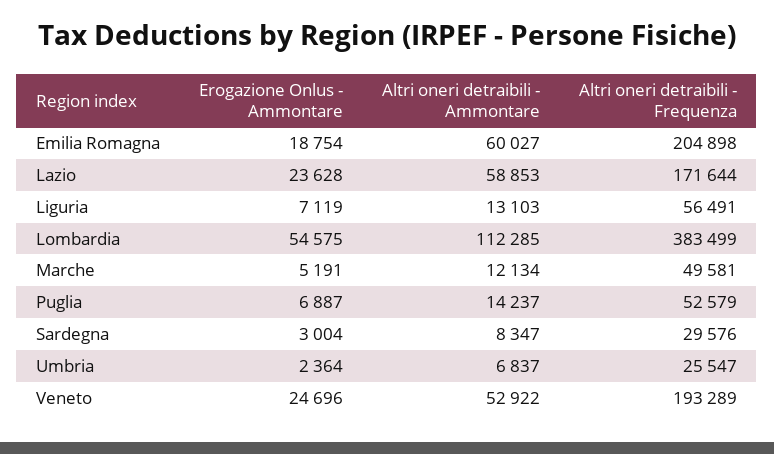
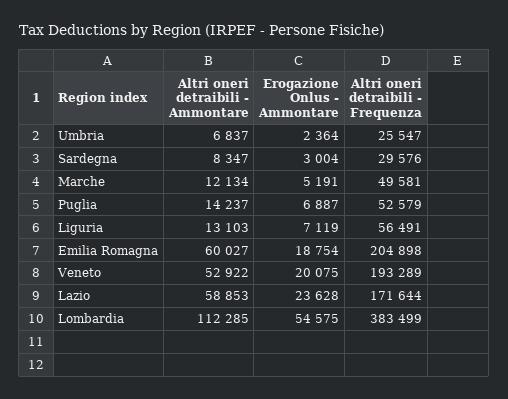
  {
    "Erogazione Onlus - Ammontare": {
      "Emilia Romagna": 18754,
      "Lazio": 23628,
      "Liguria": 7119,
      "Lombardia": 54575,
      "Marche": 5191,
      "Puglia": 6887,
      "Sardegna": 3004,
      "Umbria": 2364,
-     "Veneto": 24696
+     "Veneto": 20075
    },
    "Altri oneri detraibili - Ammontare": {
      "Emilia Romagna": 60027,
      "Lazio": 58853,
      "Liguria": 13103,
      "Lombardia": 112285,
      "Marche": 12134,
      "Puglia": 14237,
      "Sardegna": 8347,
      "Umbria": 6837,
      "Veneto": 52922
    },
    "Altri oneri detraibili - Frequenza": {
      "Emilia Romagna": 204898,
      "Lazio": 171644,
      "Liguria": 56491,
      "Lombardia": 383499,
      "Marche": 49581,
      "Puglia": 52579,
      "Sardegna": 29576,
      "Umbria": 25547,
      "Veneto": 193289
    }
  }

